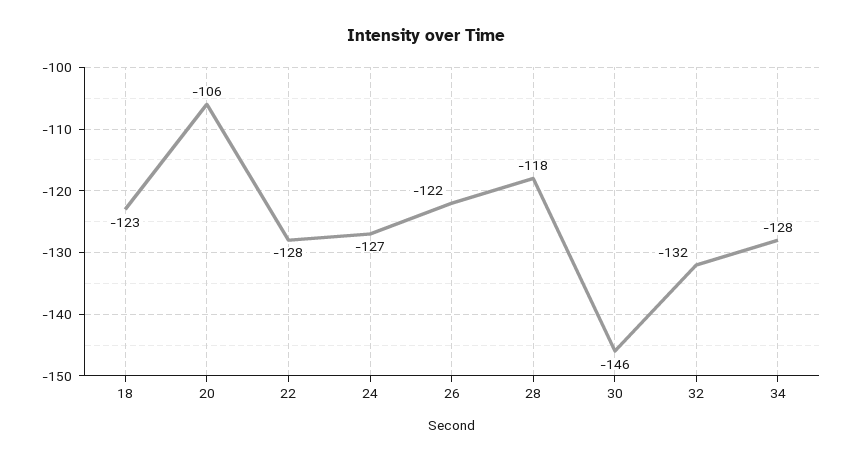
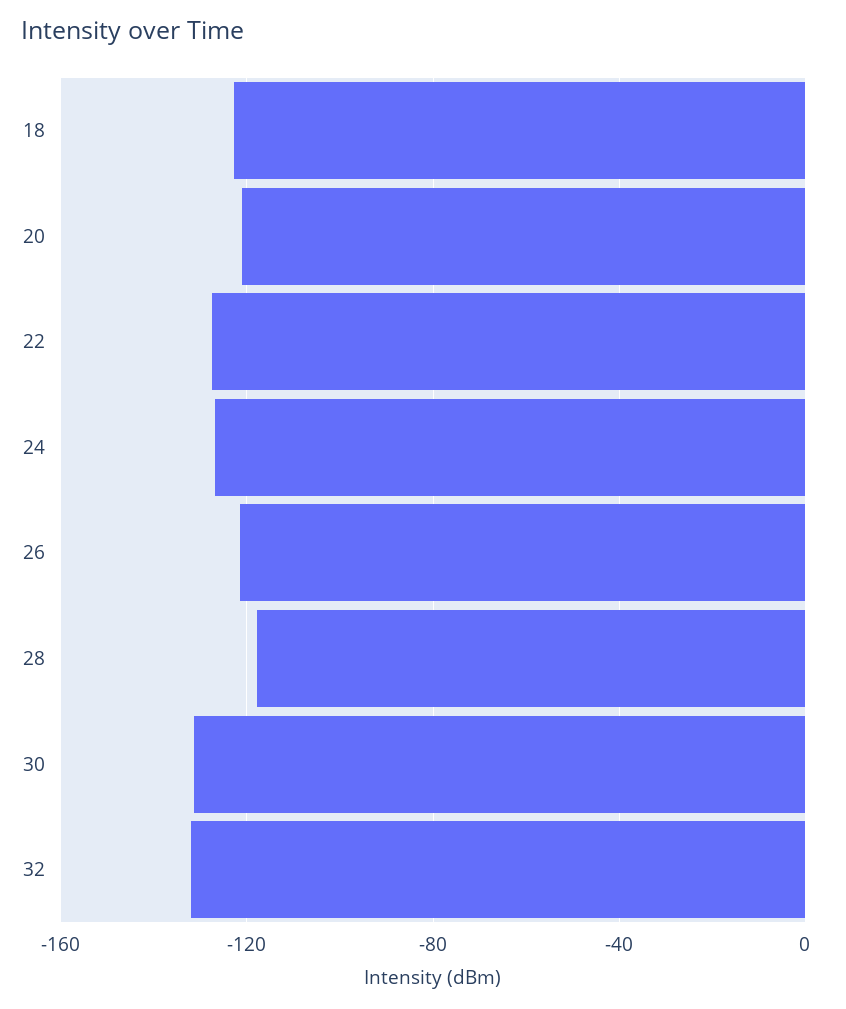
  {
    "18": -123,
-   "20": -106,
+   "20": -120,
    "22": -128,
    "24": -127,
    "26": -122,
    "28": -118,
-   "30": -146,
+   "30": -130,
-   "32": -132,
+   "32": -132
-   "34": -128
  }

